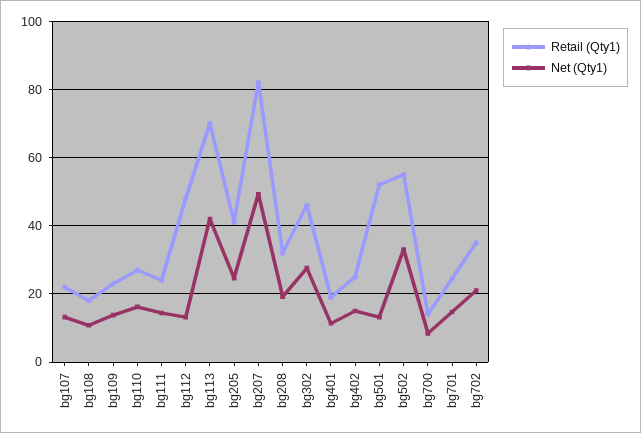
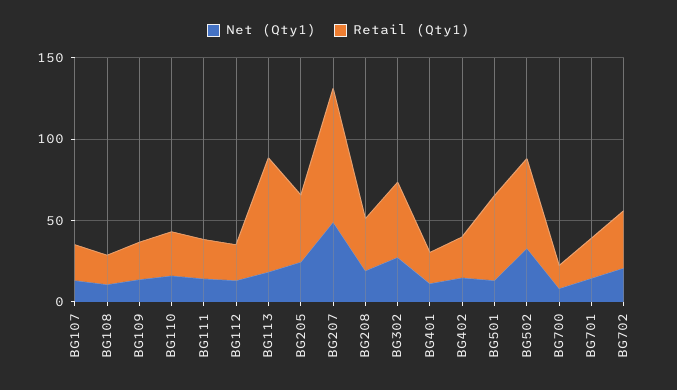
  {
    "Retail (Qty1)": {
      "bg107": 22,
      "bg108": 18,
      "bg109": 24,
      "bg110": 28,
      "bg111": 24,
-     "bg112": 48,
+     "bg112": 20,
      "bg113": 70,
      "bg205": 42,
      "bg207": 82,
      "bg208": 32,
      "bg302": 46,
      "bg401": 18,
      "bg402": 24,
      "bg501": 52,
      "bg502": 54,
      "bg700": 14,
      "bg701": 24,
      "bg702": 36
    },
    "Net (Qty1)": {
      "bg107": 14,
      "bg108": 10,
      "bg109": 14,
      "bg110": 16,
      "bg111": 14,
      "bg112": 14,
-     "bg113": 42,
+     "bg113": 20,
      "bg205": 24,
      "bg207": 50,
      "bg208": 20,
      "bg302": 28,
      "bg401": 12,
      "bg402": 14,
      "bg501": 14,
      "bg502": 32,
      "bg700": 8,
      "bg701": 14,
      "bg702": 22
    }
  }

